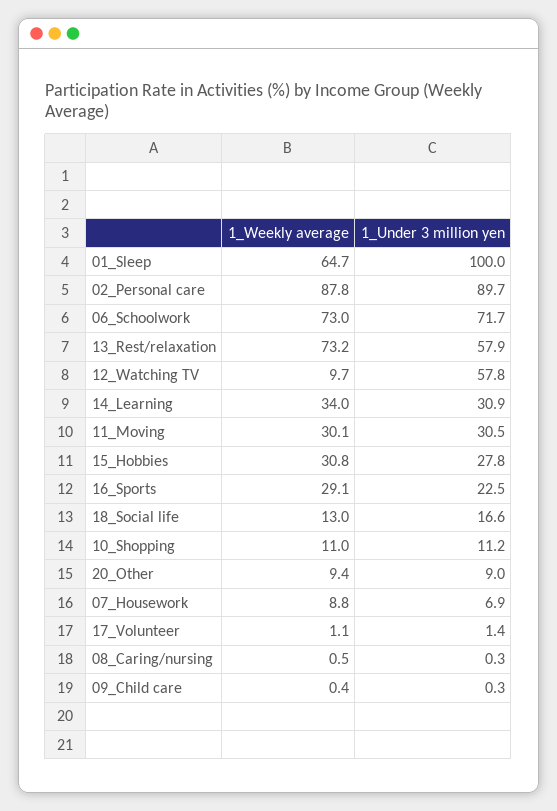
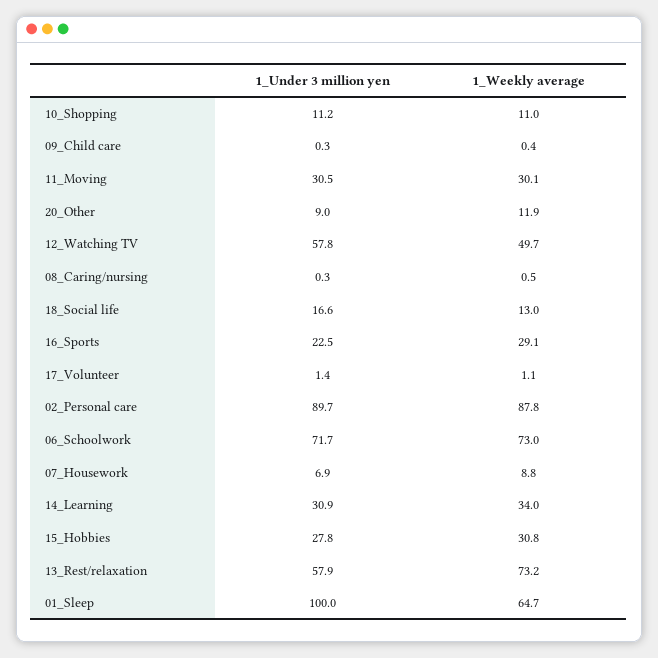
  {
    "1_Weekly average": {
      "01_Sleep": 64.7,
      "02_Personal care": 87.8,
      "06_Schoolwork": 73,
      "13_Rest/relaxation": 73.2,
-     "12_Watching TV": 9.7,
+     "12_Watching TV": 49.7,
      "14_Learning": 34,
      "11_Moving": 30.1,
      "15_Hobbies": 30.8,
      "16_Sports": 29.1,
      "18_Social life": 13,
      "10_Shopping": 11,
-     "20_Other": 9.4,
+     "20_Other": 11.9,
      "07_Housework": 8.8,
      "17_Volunteer": 1.1,
      "08_Caring/nursing": 0.5,
      "09_Child care": 0.4
    },
    "1_Under 3 million yen": {
      "01_Sleep": 100,
      "02_Personal care": 89.7,
      "06_Schoolwork": 71.7,
      "13_Rest/relaxation": 57.9,
      "12_Watching TV": 57.8,
      "14_Learning": 30.9,
      "11_Moving": 30.5,
      "15_Hobbies": 27.8,
      "16_Sports": 22.5,
      "18_Social life": 16.6,
      "10_Shopping": 11.2,
      "20_Other": 9,
      "07_Housework": 6.9,
      "17_Volunteer": 1.4,
      "08_Caring/nursing": 0.3,
      "09_Child care": 0.3
    }
  }

